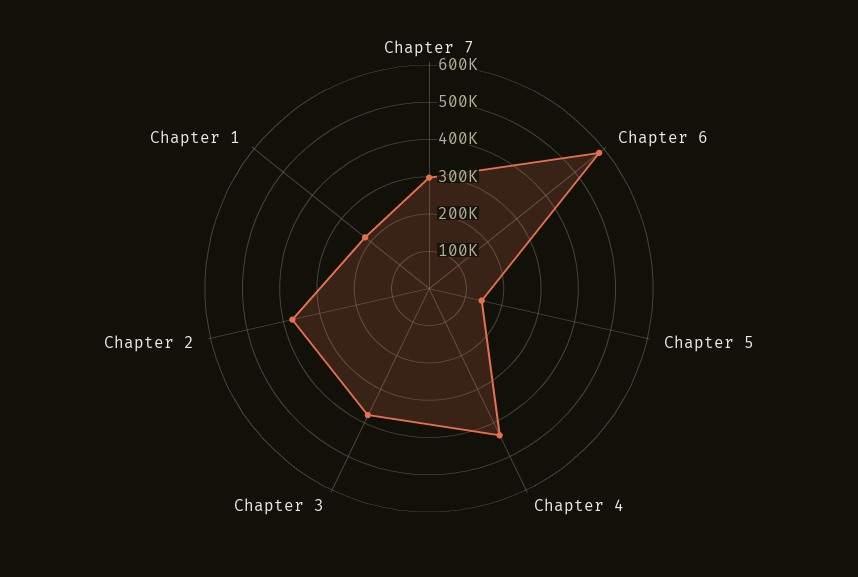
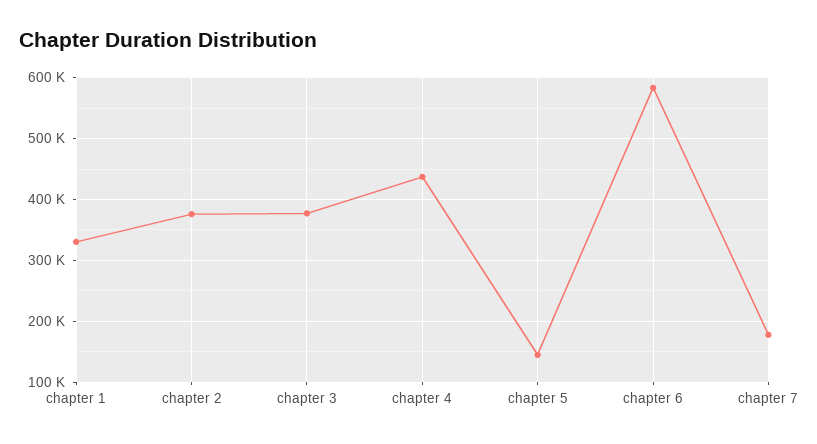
  {
-   "Chapter 7": 300000,
+   "Chapter 7": 180000,
    "Chapter 6": 580000,
    "Chapter 5": 140000,
    "Chapter 4": 440000,
    "Chapter 3": 380000,
    "Chapter 2": 380000,
-   "Chapter 1": 225000
+   "Chapter 1": 330000
  }

